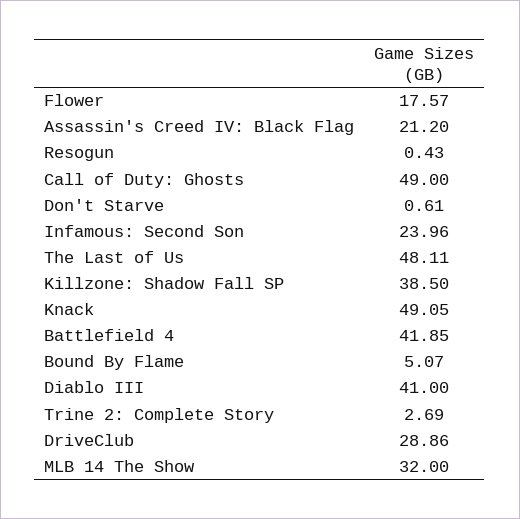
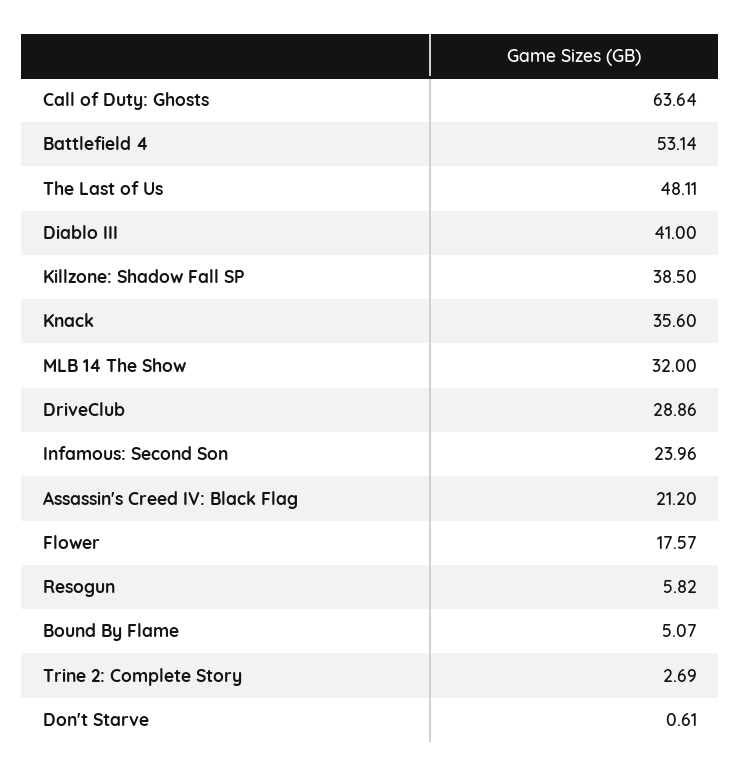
  {
    "Flower": 17.57,
    "Assassin's Creed IV: Black Flag": 21.2,
-   "Resogun": 0.43,
+   "Resogun": 5.82,
-   "Call of Duty: Ghosts": 49,
+   "Call of Duty: Ghosts": 63.64,
    "Don't Starve": 0.61,
    "Infamous: Second Son": 23.96,
    "The Last of Us": 48.11,
    "Killzone: Shadow Fall SP": 38.5,
-   "Knack": 49.05,
+   "Knack": 35.6,
-   "Battlefield 4": 41.85,
+   "Battlefield 4": 53.14,
    "Bound By Flame": 5.07,
    "Diablo III": 41,
    "Trine 2: Complete Story": 2.69,
    "DriveClub": 28.86,
    "MLB 14 The Show": 32
  }

